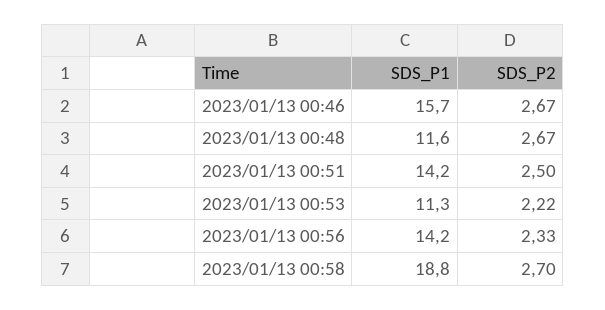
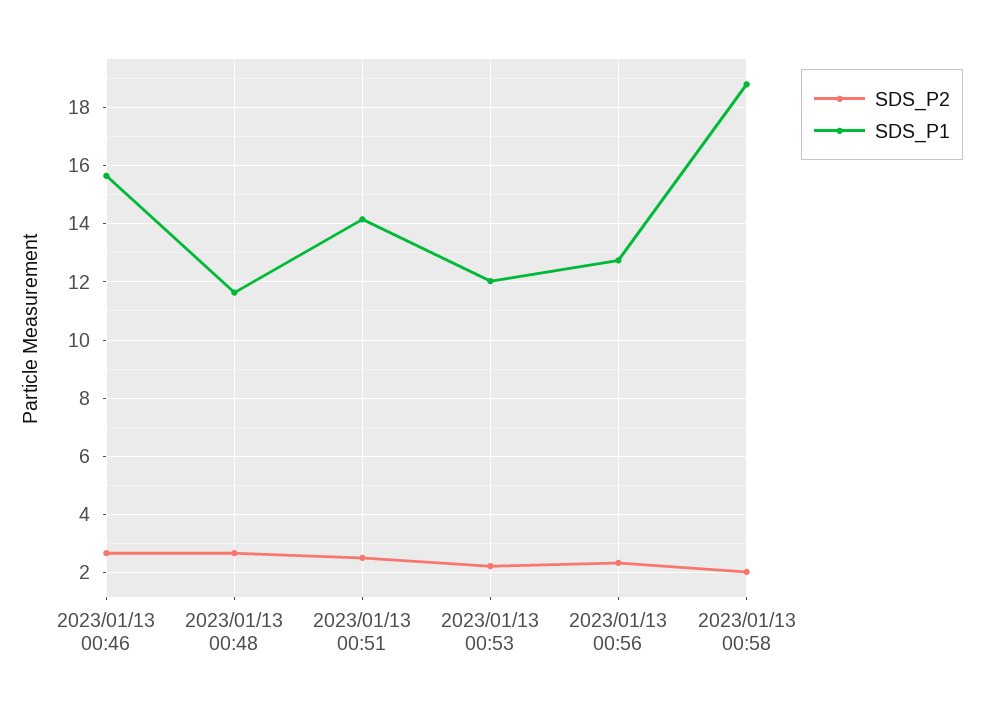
  {
    "SDS_P1": {
      "2023/01/13 00:46": 15.7,
      "2023/01/13 00:48": 11.6,
      "2023/01/13 00:51": 14.2,
-     "2023/01/13 00:53": 11.3,
+     "2023/01/13 00:53": 12,
-     "2023/01/13 00:56": 14.2,
+     "2023/01/13 00:56": 12.75,
      "2023/01/13 00:58": 18.8
    },
    "SDS_P2": {
      "2023/01/13 00:46": 2.67,
      "2023/01/13 00:48": 2.67,
      "2023/01/13 00:51": 2.5,
      "2023/01/13 00:53": 2.22,
      "2023/01/13 00:56": 2.33,
-     "2023/01/13 00:58": 2.7
+     "2023/01/13 00:58": 2
    }
  }

